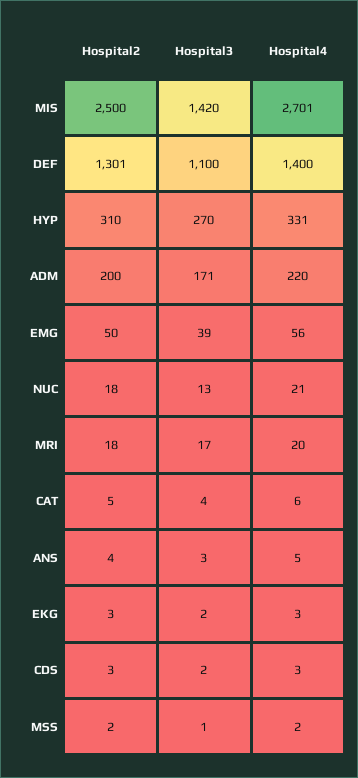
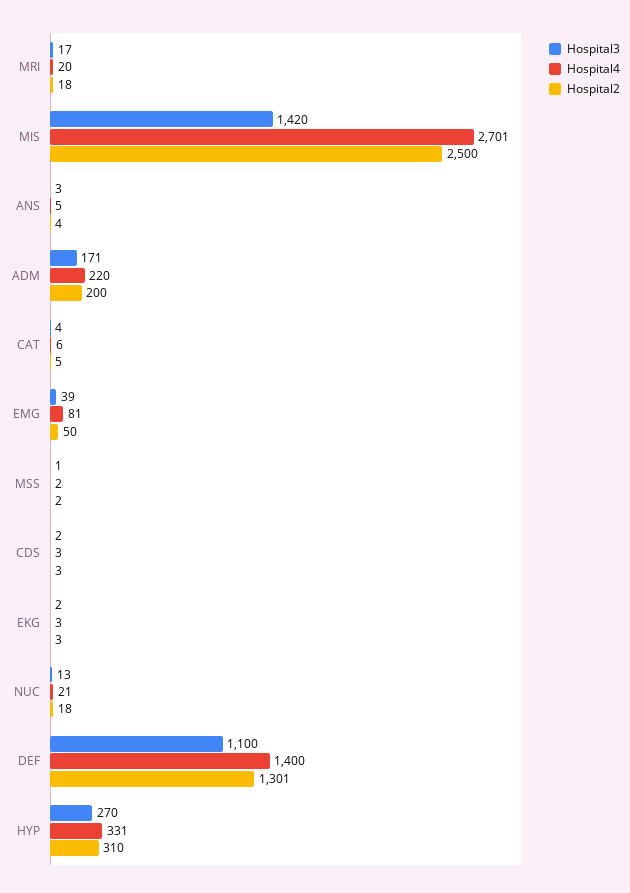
  {
    "Hospital2": {
      "MIS": 2500,
      "DEF": 1301,
      "HYP": 310,
      "ADM": 200,
      "EMG": 50,
      "NUC": 18,
      "MRI": 18,
      "CAT": 5,
      "ANS": 4,
      "EKG": 3,
      "CDS": 3,
      "MSS": 2
    },
    "Hospital3": {
      "MIS": 1420,
      "DEF": 1100,
      "HYP": 270,
      "ADM": 171,
      "EMG": 39,
      "NUC": 13,
      "MRI": 17,
      "CAT": 4,
      "ANS": 3,
      "EKG": 2,
      "CDS": 2,
      "MSS": 1
    },
    "Hospital4": {
      "MIS": 2701,
      "DEF": 1400,
      "HYP": 331,
      "ADM": 220,
-     "EMG": 56,
+     "EMG": 81,
      "NUC": 21,
      "MRI": 20,
      "CAT": 6,
      "ANS": 5,
      "EKG": 3,
      "CDS": 3,
      "MSS": 2
    }
  }

